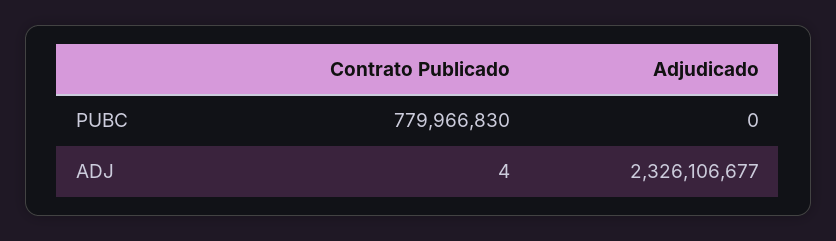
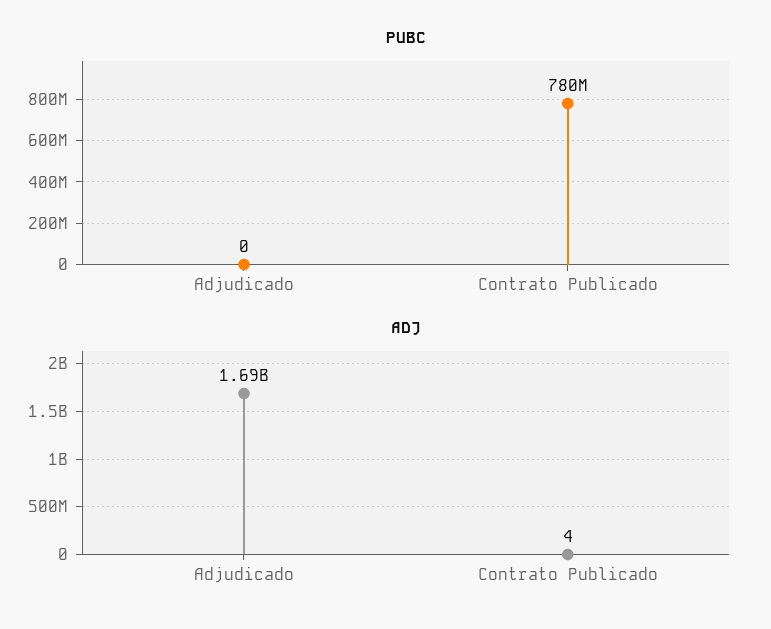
  {
    "PUBC": {
      "Contrato Publicado": 779966830,
      "Adjudicado": 0
    },
    "ADJ": {
      "Contrato Publicado": 4,
-     "Adjudicado": 2326106677
+     "Adjudicado": 1690000000
    }
  }

